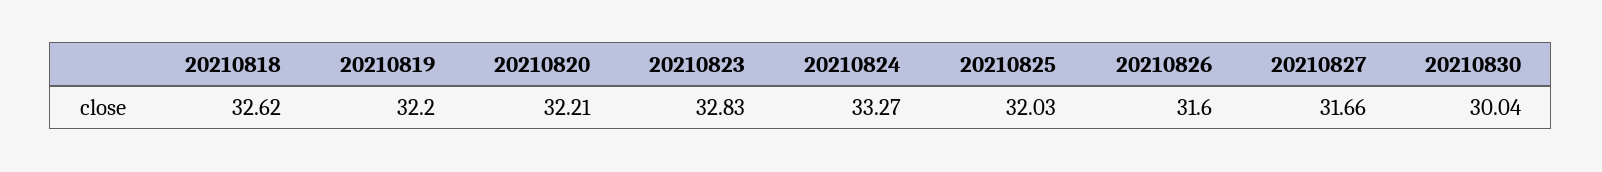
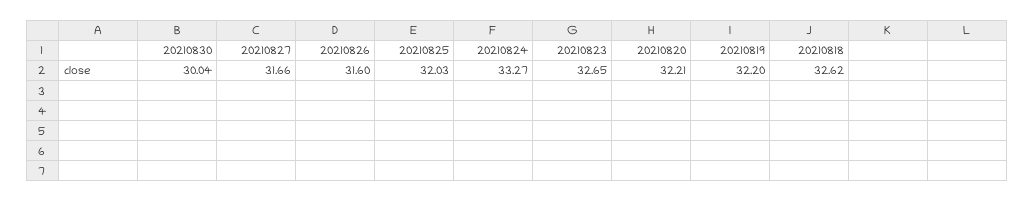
  {
    "20210818": 32.62,
    "20210819": 32.2,
    "20210820": 32.21,
-   "20210823": 32.83,
+   "20210823": 32.65,
    "20210824": 33.27,
    "20210825": 32.03,
    "20210826": 31.6,
    "20210827": 31.66,
    "20210830": 30.04
  }

